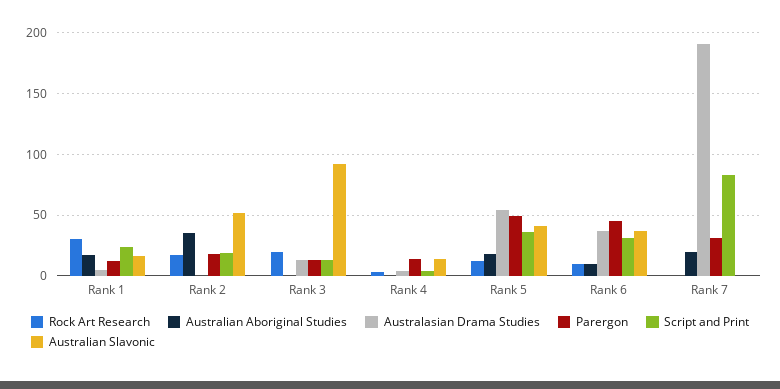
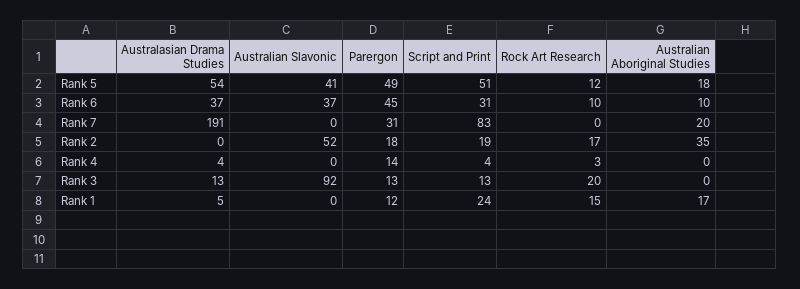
  {
    "Rock Art Research": {
-     "Rank 1": 30,
+     "Rank 1": 15,
      "Rank 2": 17,
      "Rank 3": 20,
      "Rank 4": 3,
      "Rank 5": 12,
      "Rank 6": 10,
      "Rank 7": 0
    },
    "Australian Aboriginal Studies": {
      "Rank 1": 17,
      "Rank 2": 35,
      "Rank 3": 0,
      "Rank 4": 0,
      "Rank 5": 18,
      "Rank 6": 10,
      "Rank 7": 20
    },
    "Australasian Drama Studies": {
      "Rank 1": 5,
      "Rank 2": 0,
      "Rank 3": 13,
      "Rank 4": 4,
      "Rank 5": 54,
      "Rank 6": 37,
      "Rank 7": 191
    },
    "Parergon": {
      "Rank 1": 12,
      "Rank 2": 18,
      "Rank 3": 13,
      "Rank 4": 14,
      "Rank 5": 49,
      "Rank 6": 45,
      "Rank 7": 31
    },
    "Script and Print": {
      "Rank 1": 24,
      "Rank 2": 19,
      "Rank 3": 13,
      "Rank 4": 4,
-     "Rank 5": 35,
+     "Rank 5": 51,
      "Rank 6": 31,
      "Rank 7": 83
    },
    "Australian Slavonic": {
-     "Rank 1": 15,
+     "Rank 1": 0,
      "Rank 2": 52,
      "Rank 3": 92,
-     "Rank 4": 15,
+     "Rank 4": 0,
      "Rank 5": 41,
      "Rank 6": 37,
      "Rank 7": 0
    }
  }

